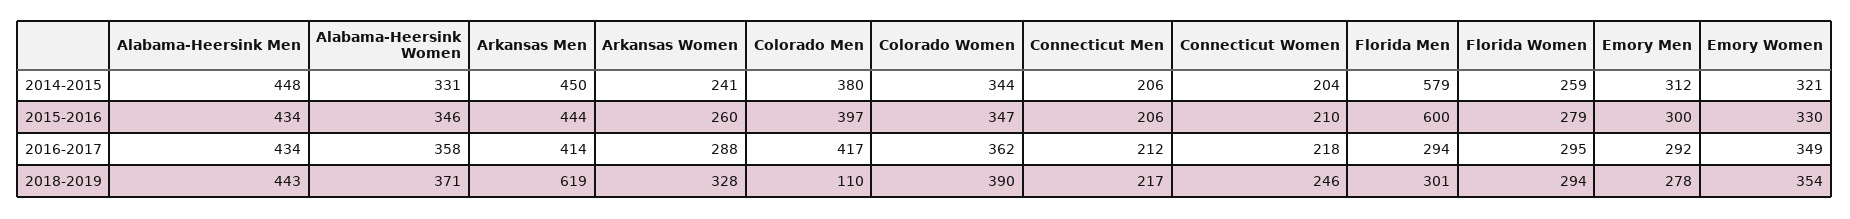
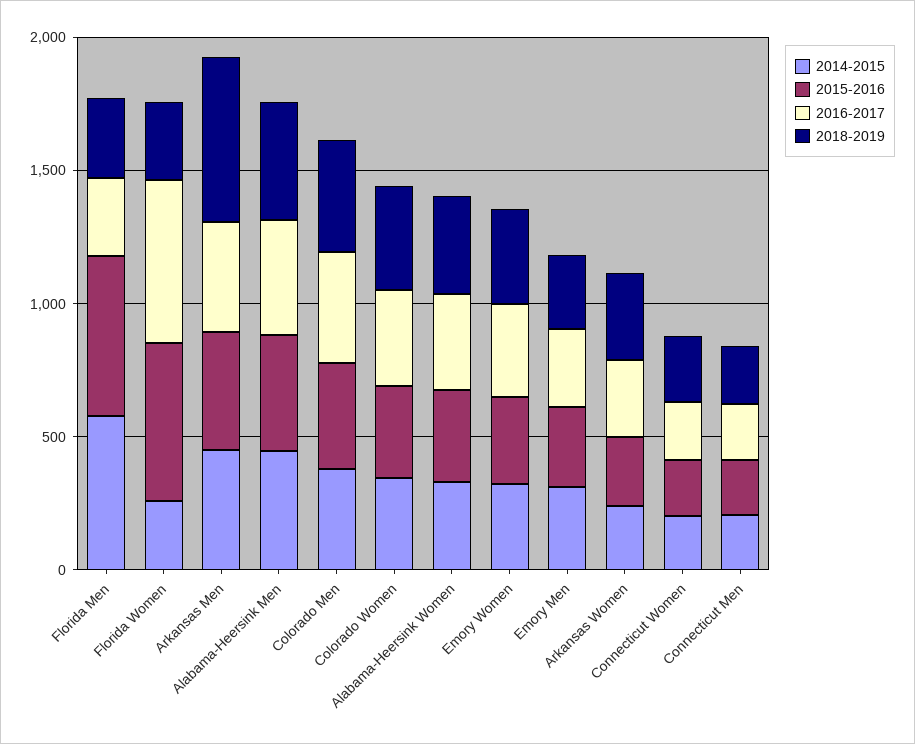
  {
    "2014-2015": {
      "Alabama-Heersink Men": 448,
      "Alabama-Heersink Women": 331,
      "Arkansas Men": 450,
      "Arkansas Women": 241,
      "Colorado Men": 380,
      "Colorado Women": 344,
      "Connecticut Men": 206,
      "Connecticut Women": 204,
      "Florida Men": 579,
      "Florida Women": 259,
      "Emory Men": 312,
      "Emory Women": 321
    },
    "2015-2016": {
      "Alabama-Heersink Men": 434,
      "Alabama-Heersink Women": 346,
      "Arkansas Men": 444,
      "Arkansas Women": 260,
      "Colorado Men": 397,
      "Colorado Women": 347,
      "Connecticut Men": 206,
      "Connecticut Women": 210,
      "Florida Men": 600,
-     "Florida Women": 279,
+     "Florida Women": 600,
      "Emory Men": 300,
      "Emory Women": 330
    },
    "2016-2017": {
      "Alabama-Heersink Men": 434,
      "Alabama-Heersink Women": 358,
      "Arkansas Men": 414,
      "Arkansas Women": 288,
      "Colorado Men": 417,
      "Colorado Women": 362,
      "Connecticut Men": 212,
      "Connecticut Women": 218,
      "Florida Men": 294,
-     "Florida Women": 295,
+     "Florida Women": 600,
      "Emory Men": 292,
      "Emory Women": 349
    },
    "2018-2019": {
      "Alabama-Heersink Men": 443,
      "Alabama-Heersink Women": 371,
      "Arkansas Men": 619,
      "Arkansas Women": 328,
-     "Colorado Men": 110,
+     "Colorado Men": 400,
      "Colorado Women": 390,
      "Connecticut Men": 217,
      "Connecticut Women": 246,
      "Florida Men": 301,
      "Florida Women": 294,
      "Emory Men": 278,
      "Emory Women": 354
    }
  }

